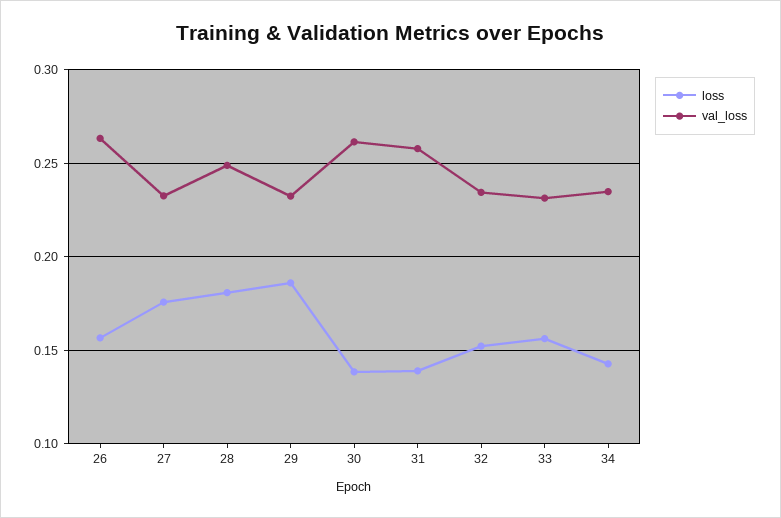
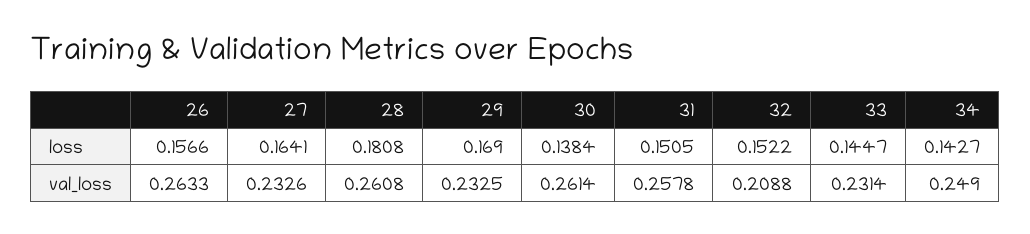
  {
    "loss": {
      "26": 0.1566,
-     "27": 0.175,
+     "27": 0.1641,
      "28": 0.1808,
-     "29": 0.185,
+     "29": 0.169,
      "30": 0.1384,
-     "31": 0.14,
+     "31": 0.1505,
      "32": 0.1522,
-     "33": 0.155,
+     "33": 0.1447,
      "34": 0.1427
    },
    "val_loss": {
      "26": 0.2633,
      "27": 0.2326,
-     "28": 0.25,
+     "28": 0.2608,
      "29": 0.2325,
      "30": 0.2614,
      "31": 0.2578,
-     "32": 0.235,
+     "32": 0.2088,
      "33": 0.2314,
-     "34": 0.235
+     "34": 0.249
    }
  }

